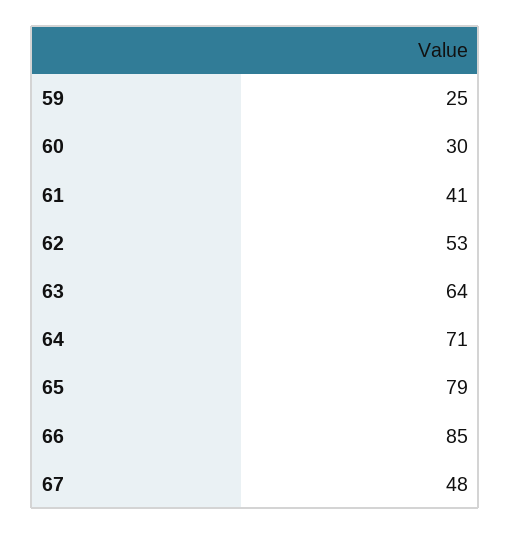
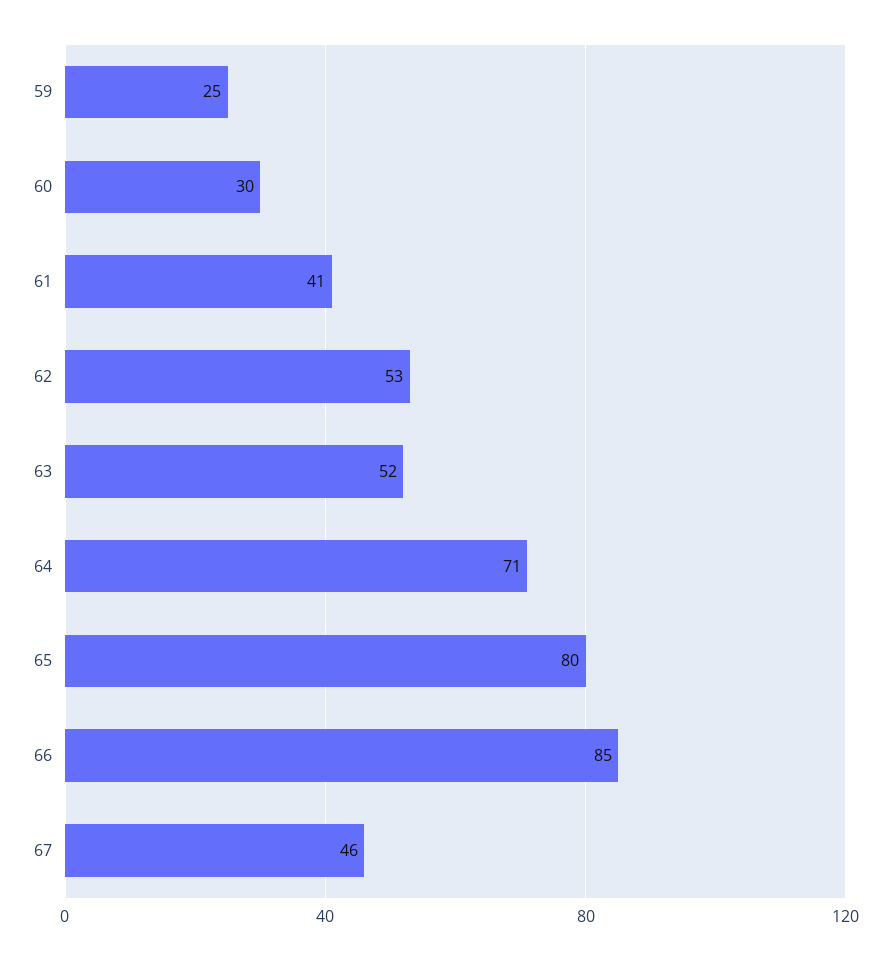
  {
    "59": 25,
    "60": 30,
    "61": 41,
    "62": 53,
-   "63": 64,
+   "63": 52,
    "64": 71,
-   "65": 79,
+   "65": 80,
    "66": 85,
-   "67": 48
+   "67": 46
  }

